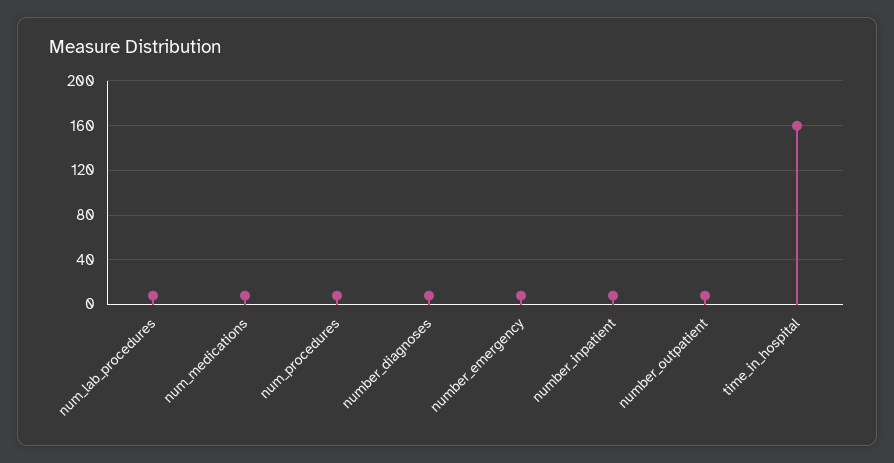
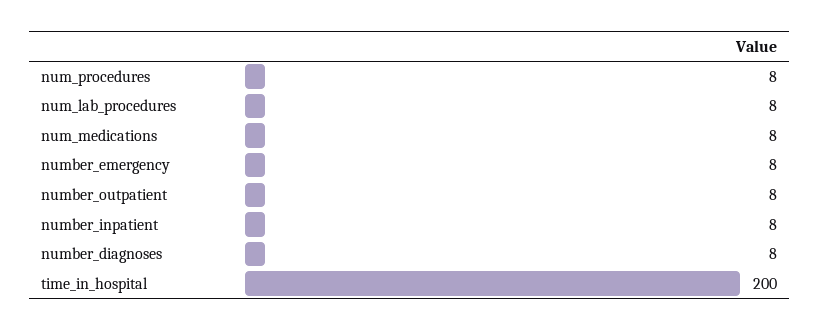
  {
    "num_lab_procedures": 8,
    "num_medications": 8,
    "num_procedures": 8,
    "number_diagnoses": 8,
    "number_emergency": 8,
    "number_inpatient": 8,
    "number_outpatient": 8,
-   "time_in_hospital": 160
+   "time_in_hospital": 200
  }

